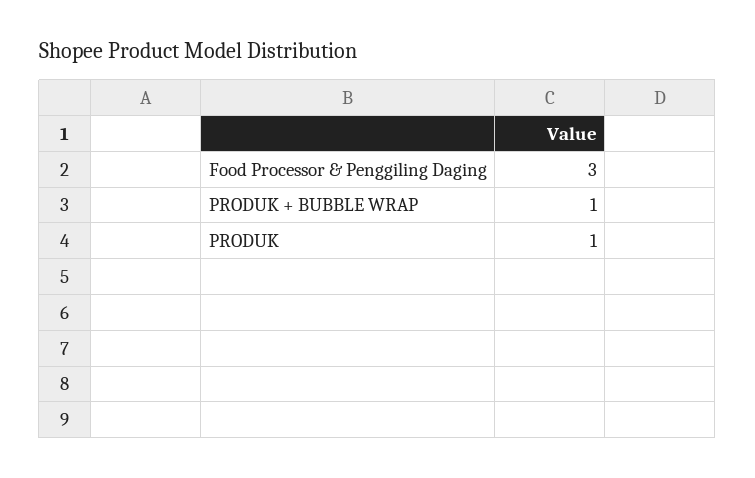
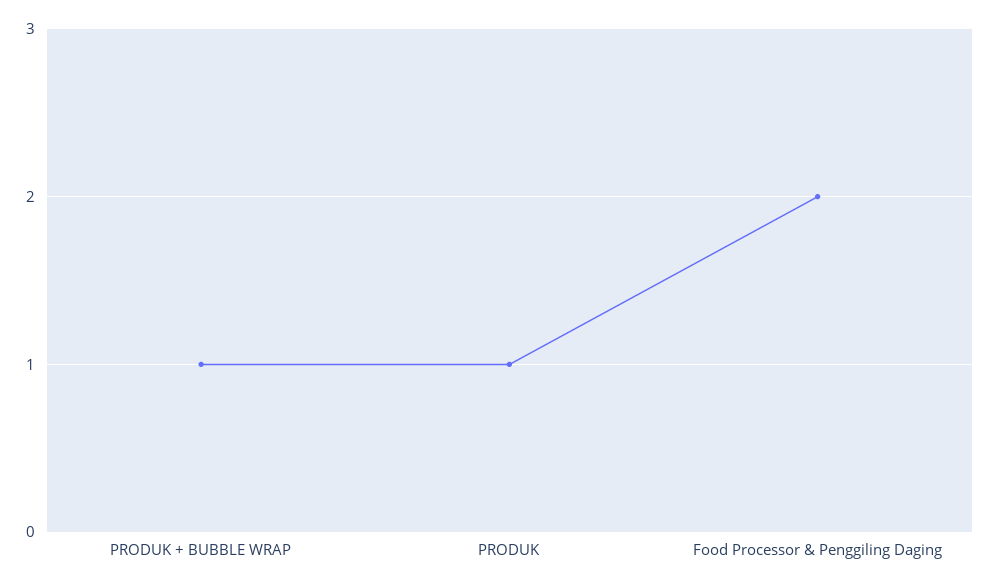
  {
-   "Food Processor & Penggiling Daging": 3,
+   "Food Processor & Penggiling Daging": 2,
    "PRODUK + BUBBLE WRAP": 1,
    "PRODUK": 1
  }

